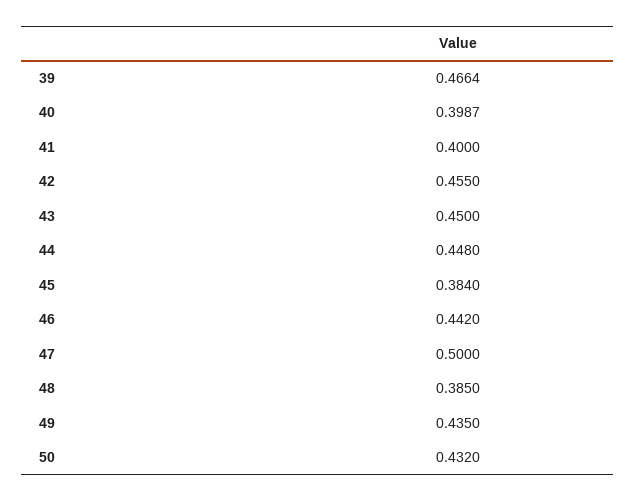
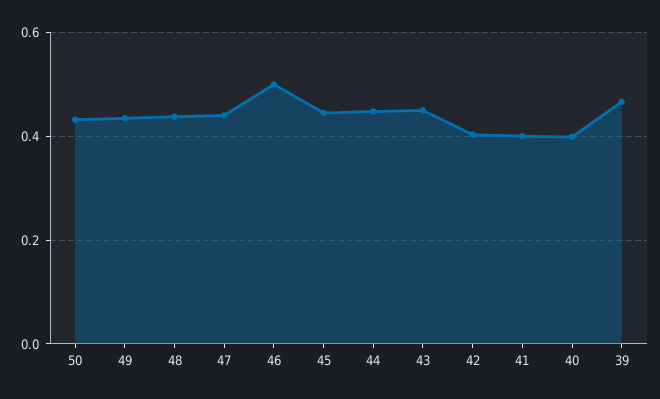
  {
    "39": 0.4664,
    "40": 0.3987,
    "41": 0.4,
-   "42": 0.455,
+   "42": 0.4,
    "43": 0.45,
    "44": 0.448,
-   "45": 0.384,
+   "45": 0.44,
-   "46": 0.442,
+   "46": 0.5,
-   "47": 0.5,
+   "47": 0.44,
-   "48": 0.385,
+   "48": 0.44,
    "49": 0.435,
    "50": 0.432
  }

